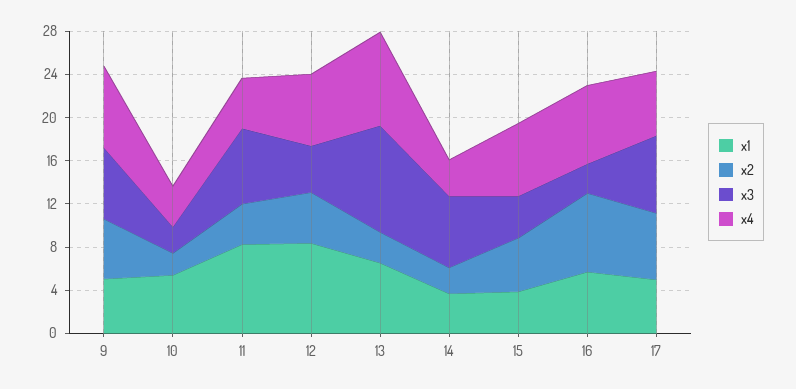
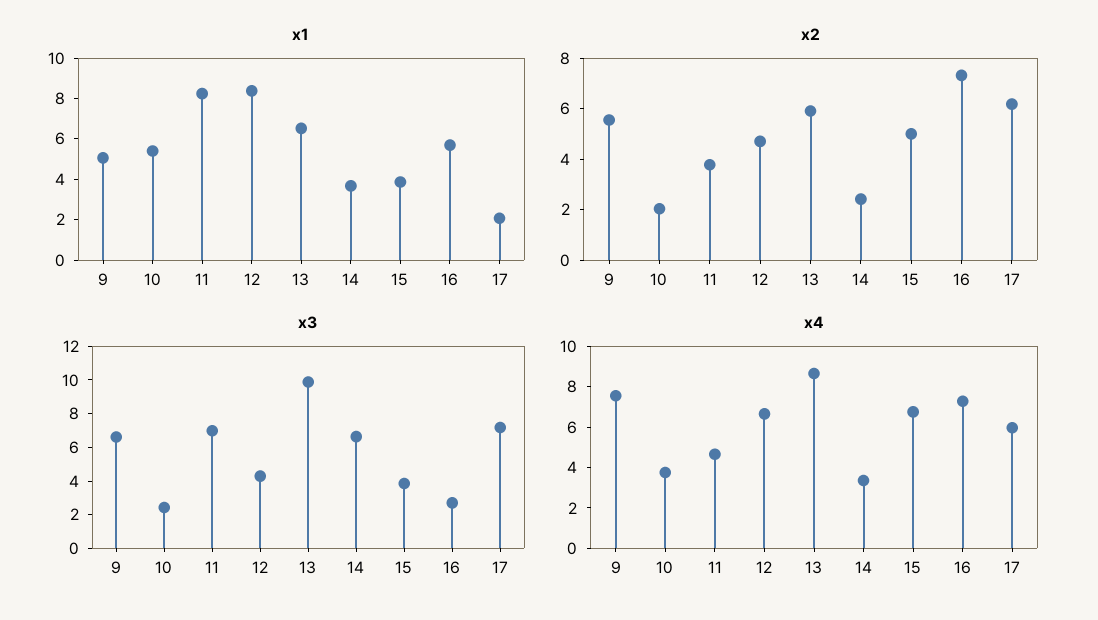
  {
    "x1": {
      "9": 5,
      "10": 5.5,
      "11": 8,
      "12": 8.5,
      "13": 6.5,
      "14": 3.5,
      "15": 4,
      "16": 5.5,
-     "17": 5
+     "17": 2
    },
    "x2": {
      "9": 5.5,
      "10": 2,
      "11": 4,
      "12": 4.5,
-     "13": 3,
+     "13": 6,
      "14": 2.5,
      "15": 5,
      "16": 7.5,
      "17": 6
    },
    "x3": {
      "9": 6.5,
      "10": 2.5,
      "11": 7,
      "12": 4.5,
      "13": 10,
      "14": 6.5,
      "15": 4,
      "16": 2.5,
      "17": 7
    },
    "x4": {
      "9": 7.5,
      "10": 4,
      "11": 4.5,
      "12": 6.5,
      "13": 8.5,
      "14": 3.5,
      "15": 7,
      "16": 7.5,
      "17": 6
    }
  }

